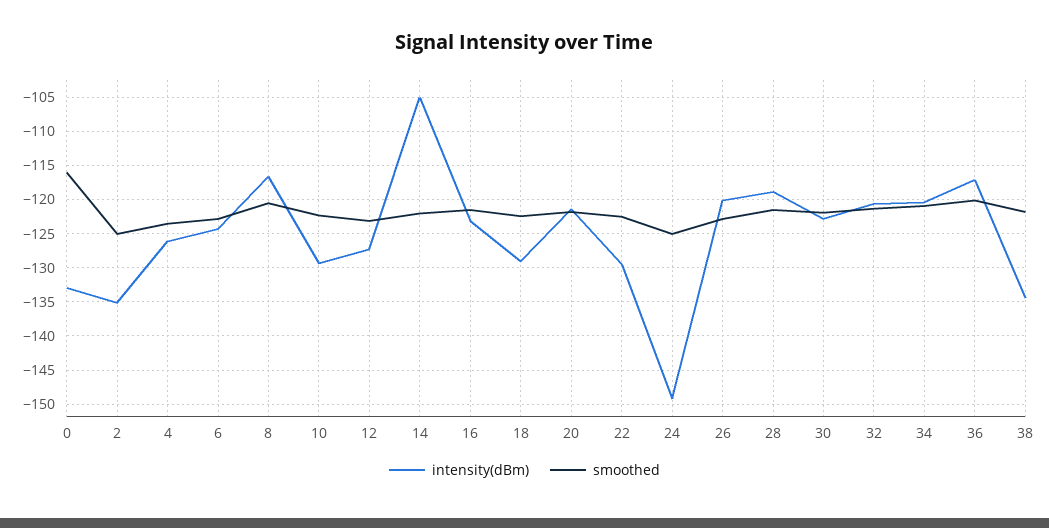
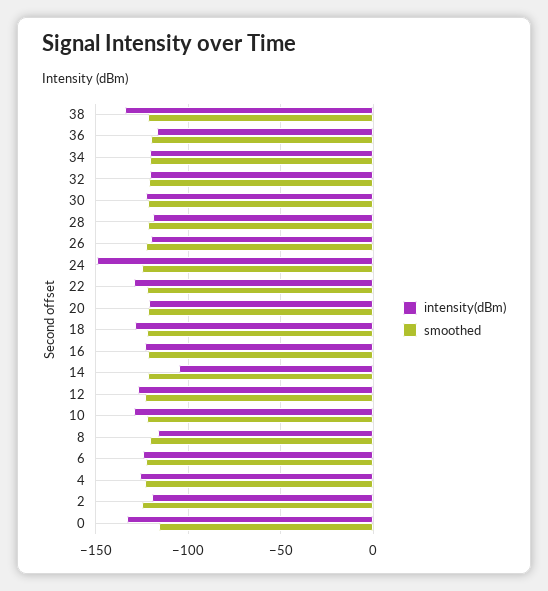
  {
    "intensity(dBm)": {
      "0": -133,
-     "2": -135,
+     "2": -120,
      "4": -126,
      "6": -124,
      "8": -117,
      "10": -129,
      "12": -127,
      "14": -105,
      "16": -123,
      "18": -129,
      "20": -121,
      "22": -130,
      "24": -149,
      "26": -120,
      "28": -119,
      "30": -123,
      "32": -121,
      "34": -120,
      "36": -117,
      "38": -134
    },
    "smoothed": {
      "0": -116,
      "2": -125,
      "4": -124,
      "6": -123,
      "8": -121,
      "10": -122,
      "12": -123,
      "14": -122,
      "16": -122,
      "18": -122,
      "20": -122,
      "22": -123,
      "24": -125,
      "26": -123,
      "28": -122,
      "30": -122,
      "32": -121,
      "34": -121,
      "36": -120,
      "38": -122
    }
  }

